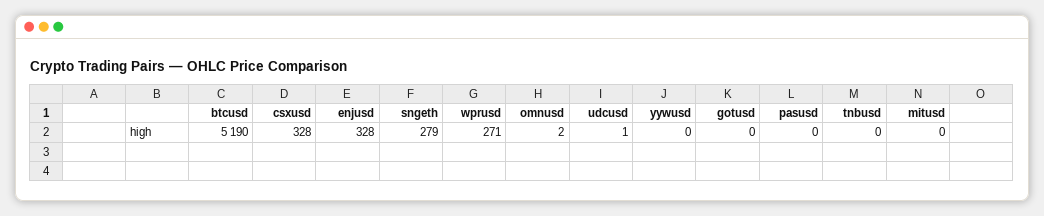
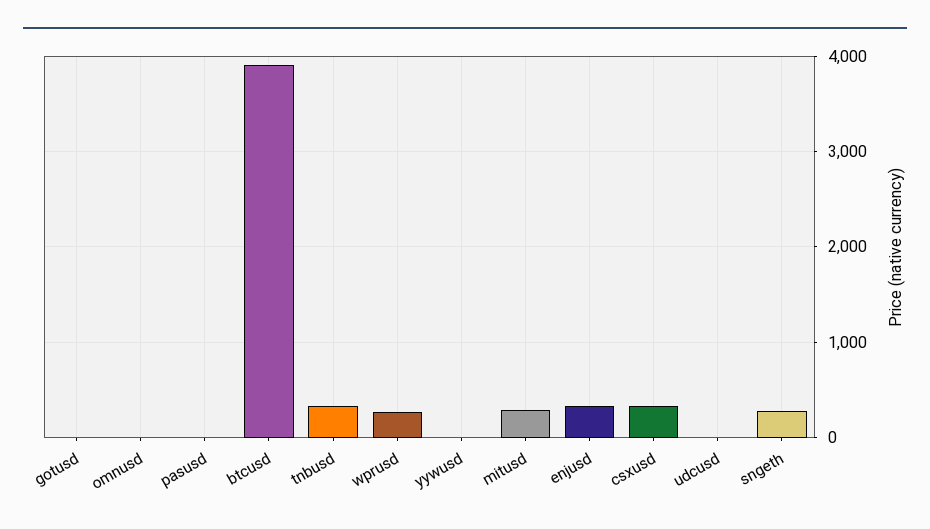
  {
-   "btcusd": 5190,
+   "btcusd": 3900,
    "csxusd": 328,
    "enjusd": 328,
    "sngeth": 279,
    "wprusd": 271,
    "omnusd": 2,
    "udcusd": 1,
    "yywusd": 0,
    "gotusd": 0,
    "pasusd": 0,
-   "tnbusd": 0,
+   "tnbusd": 300,
-   "mitusd": 0
+   "mitusd": 300
  }

